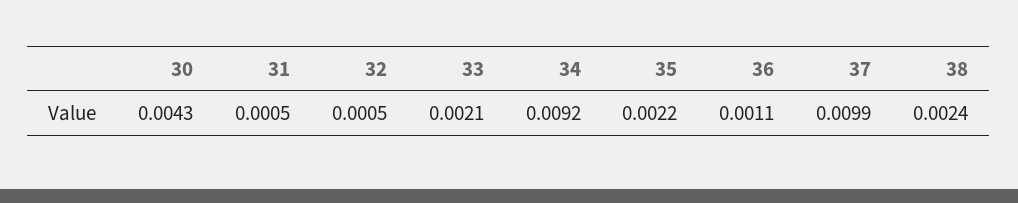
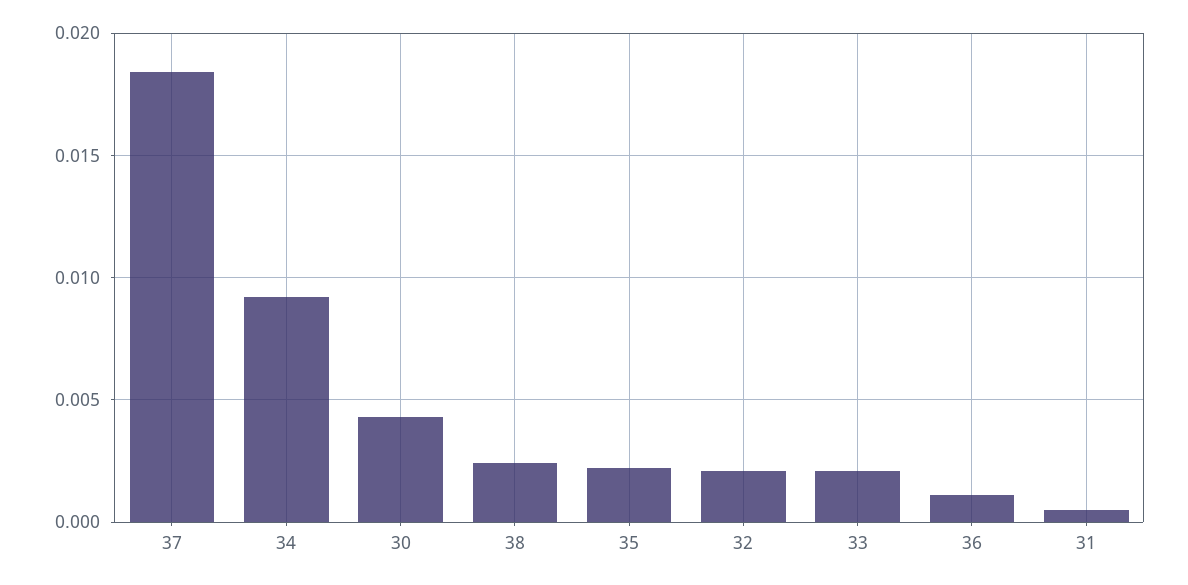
  {
    "30": 0.0043,
    "31": 0.0005,
-   "32": 0.0005,
+   "32": 0.002,
    "33": 0.0021,
    "34": 0.0092,
    "35": 0.0022,
    "36": 0.0011,
-   "37": 0.0099,
+   "37": 0.0185,
    "38": 0.0024
  }

